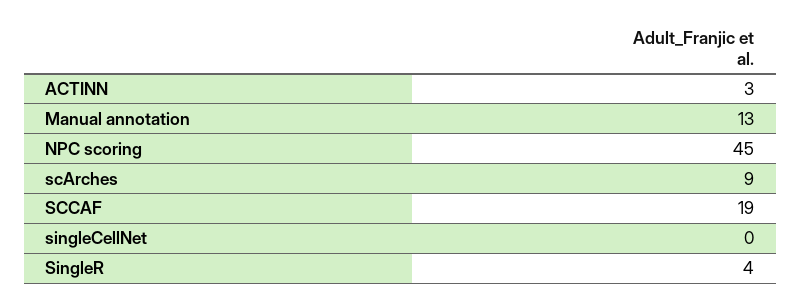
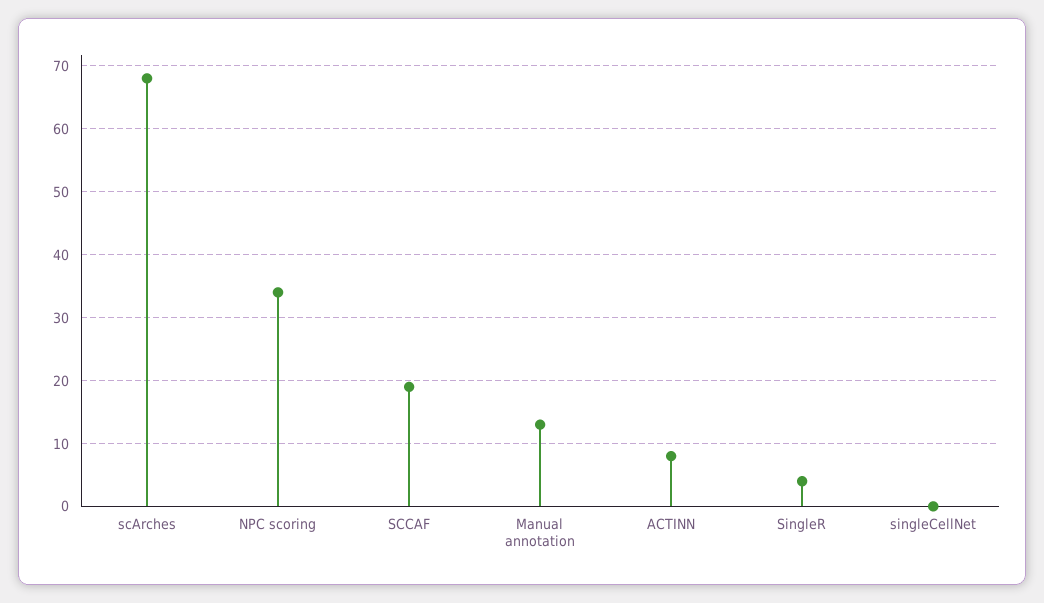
  {
-   "ACTINN": 3,
+   "ACTINN": 8,
    "Manual annotation": 13,
-   "NPC scoring": 45,
+   "NPC scoring": 34,
-   "scArches": 9,
+   "scArches": 68,
    "SCCAF": 19,
    "singleCellNet": 0,
    "SingleR": 4
  }

